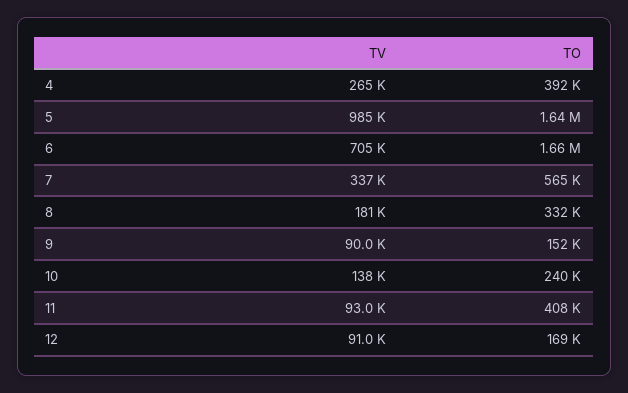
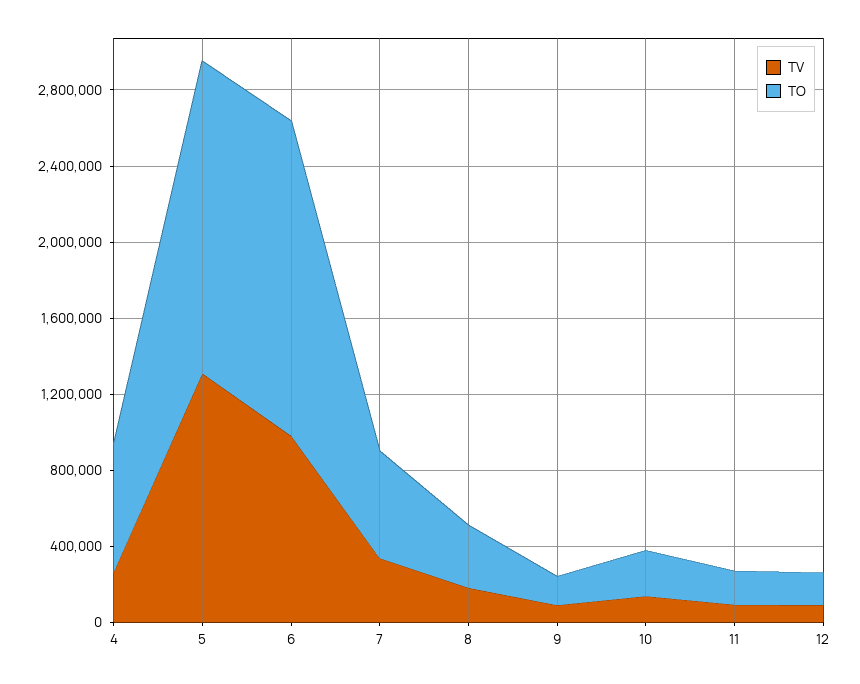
  {
    "TV": {
      "4": 265000,
-     "5": 985000,
+     "5": 1300000,
-     "6": 705000,
+     "6": 1000000,
      "7": 337000,
      "8": 181000,
      "9": 90000,
      "10": 138000,
      "11": 93000,
      "12": 91000
    },
    "TO": {
-     "4": 392000,
+     "4": 700000,
      "5": 1640000,
      "6": 1660000,
      "7": 565000,
      "8": 332000,
      "9": 152000,
      "10": 240000,
-     "11": 408000,
+     "11": 200000,
      "12": 169000
    }
  }

